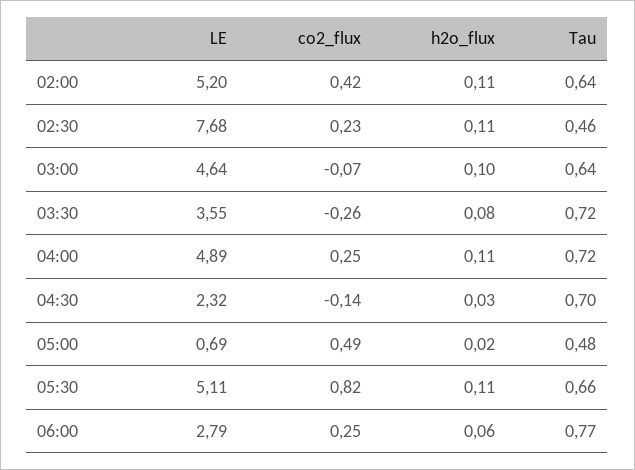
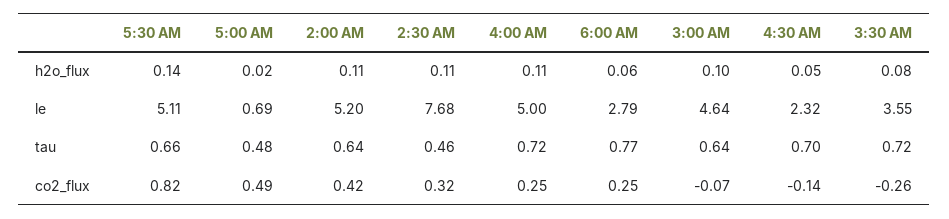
  {
    "LE": {
      "02:00": 5.2,
      "02:30": 7.68,
      "03:00": 4.64,
      "03:30": 3.55,
-     "04:00": 4.89,
+     "04:00": 5,
      "04:30": 2.32,
      "05:00": 0.69,
      "05:30": 5.11,
      "06:00": 2.79
    },
    "co2_flux": {
      "02:00": 0.42,
-     "02:30": 0.23,
+     "02:30": 0.32,
      "03:00": -0.07,
      "03:30": -0.26,
      "04:00": 0.25,
      "04:30": -0.14,
      "05:00": 0.49,
      "05:30": 0.82,
      "06:00": 0.25
    },
    "h2o_flux": {
      "02:00": 0.11,
      "02:30": 0.11,
      "03:00": 0.1,
      "03:30": 0.08,
      "04:00": 0.11,
-     "04:30": 0.03,
+     "04:30": 0.05,
      "05:00": 0.02,
-     "05:30": 0.11,
+     "05:30": 0.14,
      "06:00": 0.06
    },
    "Tau": {
      "02:00": 0.64,
      "02:30": 0.46,
      "03:00": 0.64,
      "03:30": 0.72,
      "04:00": 0.72,
      "04:30": 0.7,
      "05:00": 0.48,
      "05:30": 0.66,
      "06:00": 0.77
    }
  }

